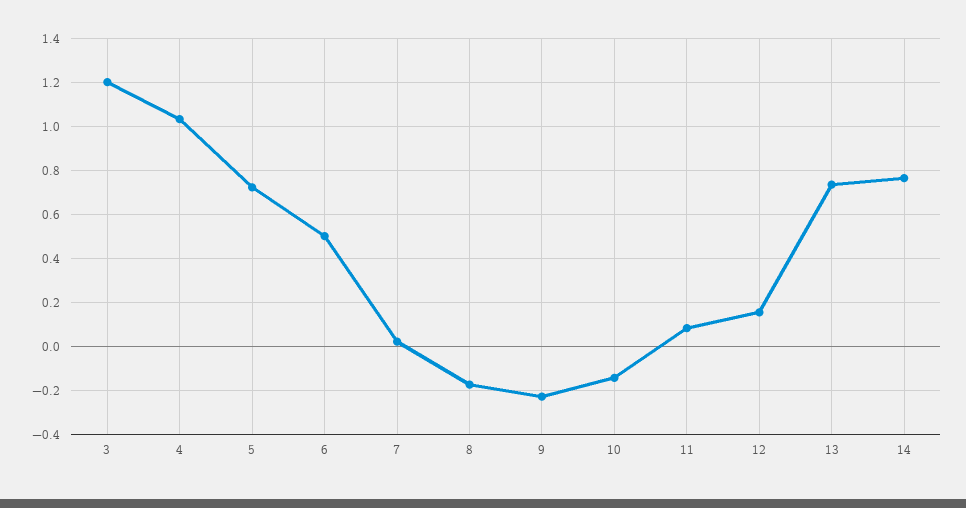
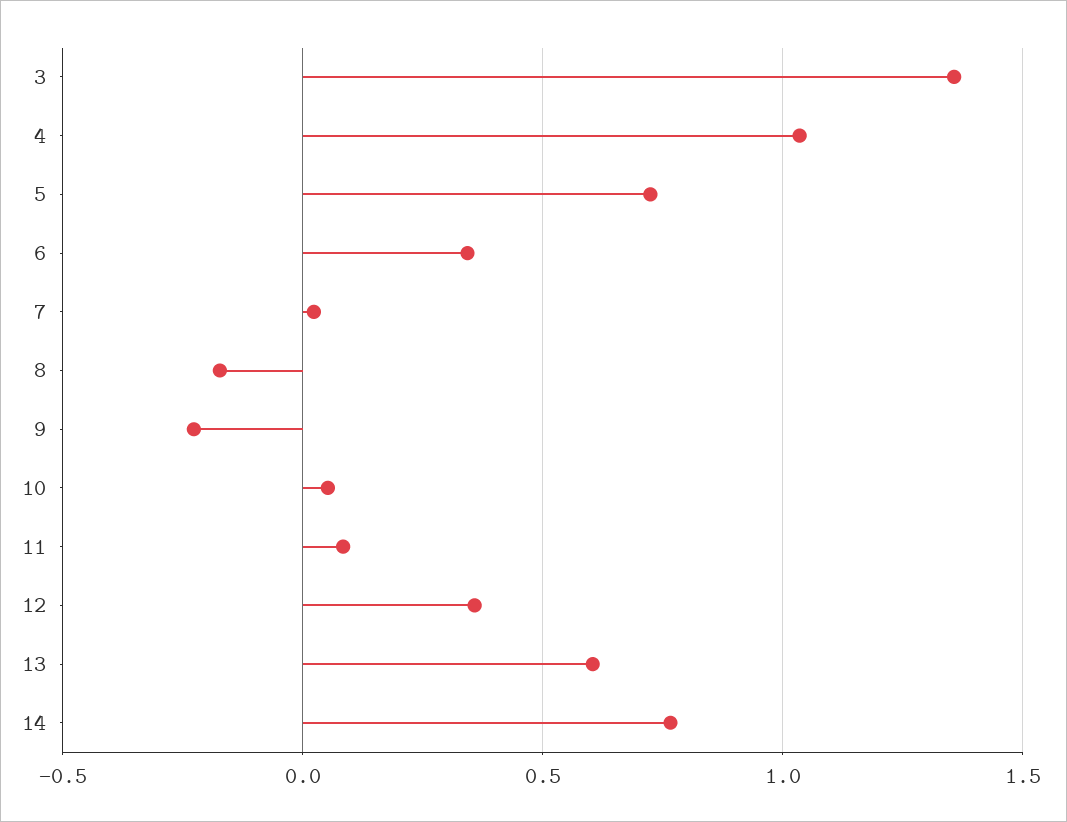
  {
-   "3": 1.2,
+   "3": 1.35,
    "4": 1.05,
    "5": 0.7,
-   "6": 0.5,
+   "6": 0.35,
    "7": 0,
    "8": -0.15,
    "9": -0.25,
-   "10": -0.15,
+   "10": 0.05,
    "11": 0.1,
-   "12": 0.15,
+   "12": 0.35,
-   "13": 0.75,
+   "13": 0.6,
    "14": 0.75
  }

